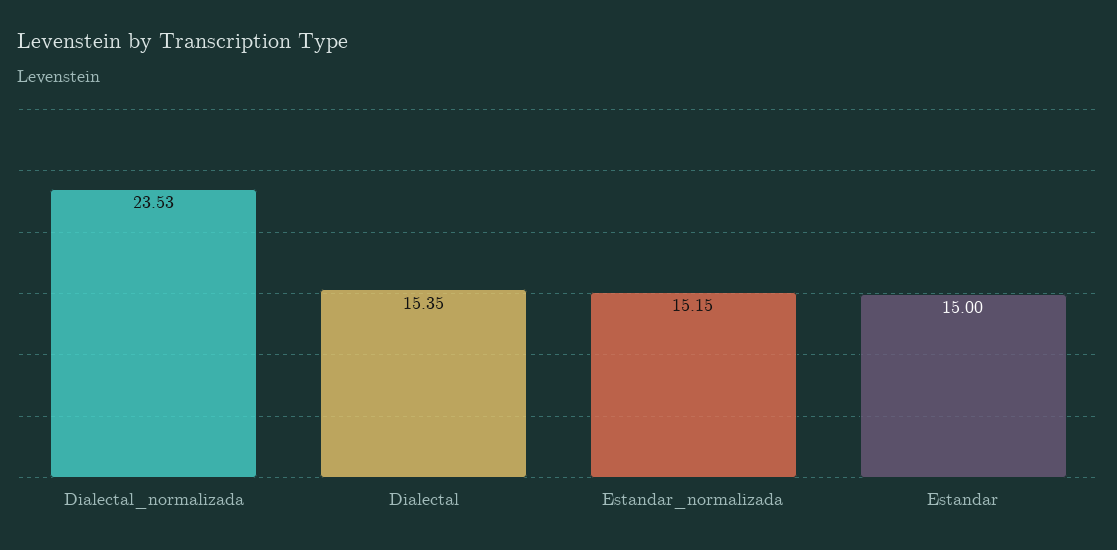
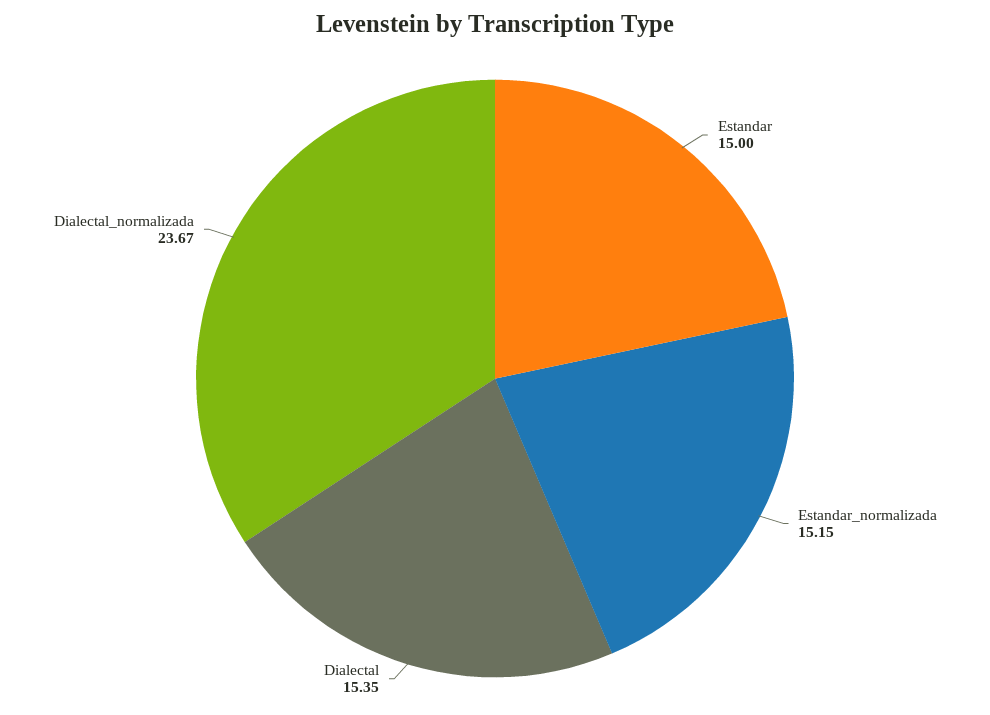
  {
-   "Dialectal_normalizada": 23.53,
+   "Dialectal_normalizada": 23.67,
    "Dialectal": 15.35,
    "Estandar_normalizada": 15.15,
    "Estandar": 15
  }

